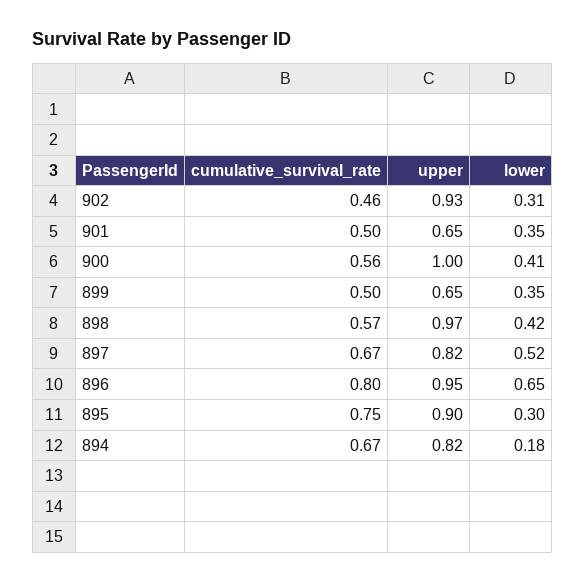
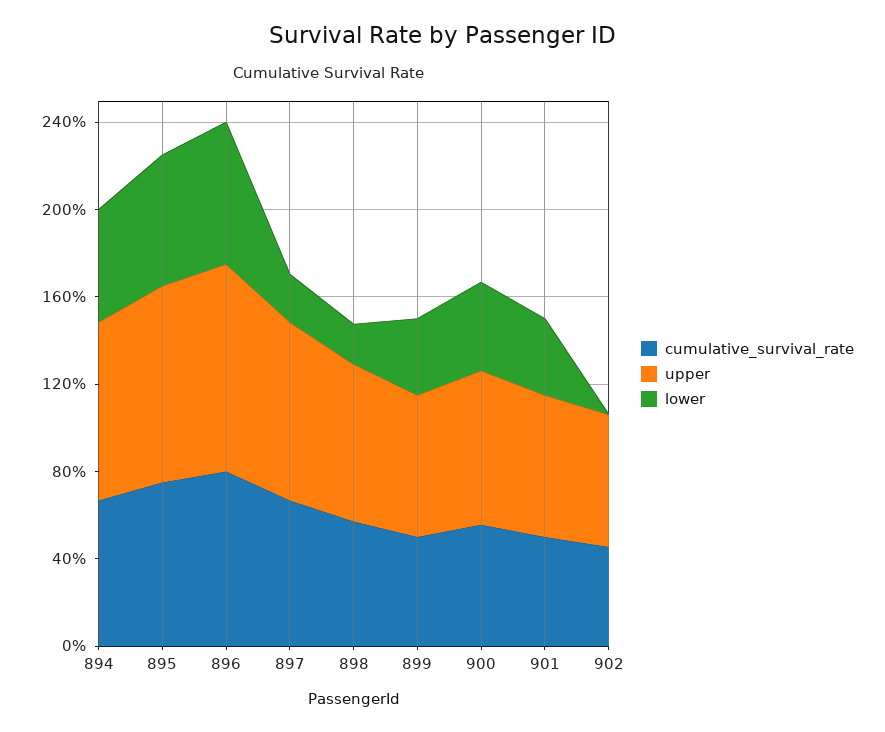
  {
    "cumulative_survival_rate": {
      "902": 0.46,
      "901": 0.5,
      "900": 0.56,
      "899": 0.5,
      "898": 0.57,
      "897": 0.67,
      "896": 0.8,
      "895": 0.75,
      "894": 0.67
    },
    "upper": {
-     "902": 0.93,
+     "902": 0.6,
      "901": 0.65,
-     "900": 1,
+     "900": 0.7,
      "899": 0.65,
-     "898": 0.97,
+     "898": 0.7,
      "897": 0.82,
      "896": 0.95,
      "895": 0.9,
      "894": 0.82
    },
    "lower": {
-     "902": 0.31,
+     "902": 0,
      "901": 0.35,
      "900": 0.41,
      "899": 0.35,
-     "898": 0.42,
+     "898": 0.2,
-     "897": 0.52,
+     "897": 0.2,
      "896": 0.65,
-     "895": 0.3,
+     "895": 0.6,
-     "894": 0.18
+     "894": 0.5
    }
  }

